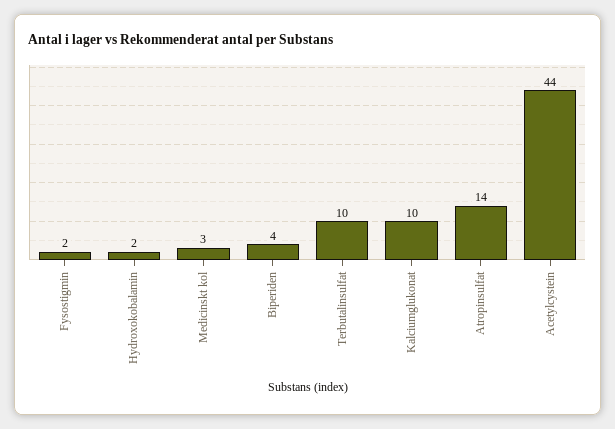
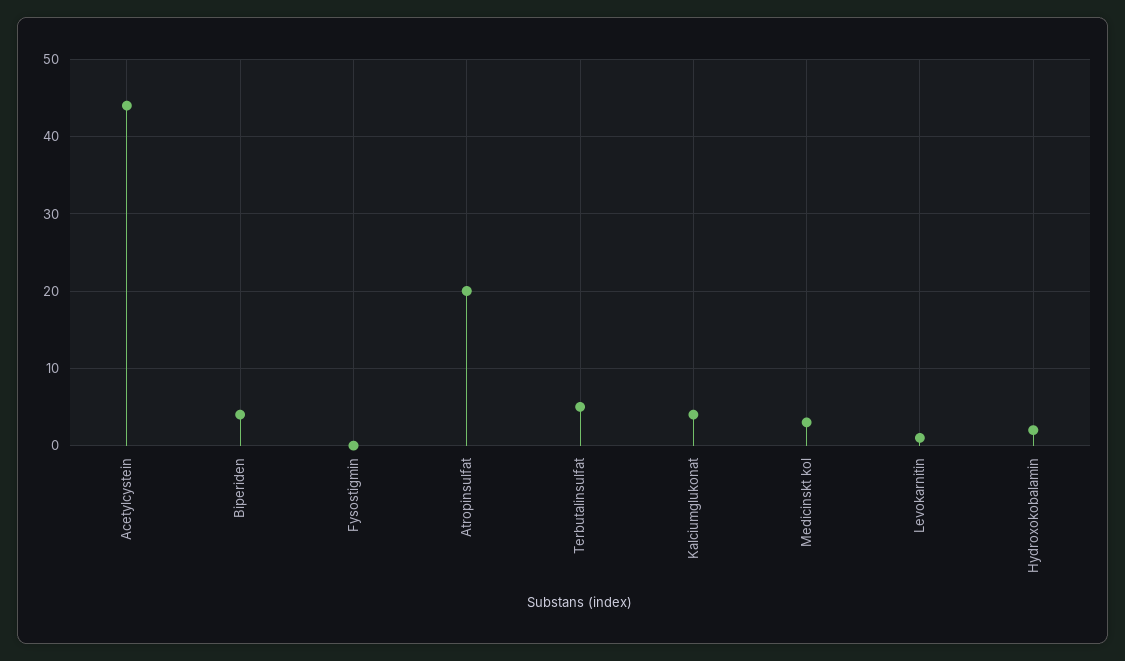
  {
-   "Fysostigmin": 2,
+   "Fysostigmin": 0,
    "Hydroxokobalamin": 2,
    "Medicinskt kol": 3,
    "Biperiden": 4,
-   "Terbutalinsulfat": 10,
+   "Terbutalinsulfat": 5,
-   "Kalciumglukonat": 10,
+   "Kalciumglukonat": 4,
-   "Atropinsulfat": 14,
+   "Atropinsulfat": 20,
-   "Acetylcystein": 44
+   "Acetylcystein": 44,
+   "Levokarnitin": 1
  }

